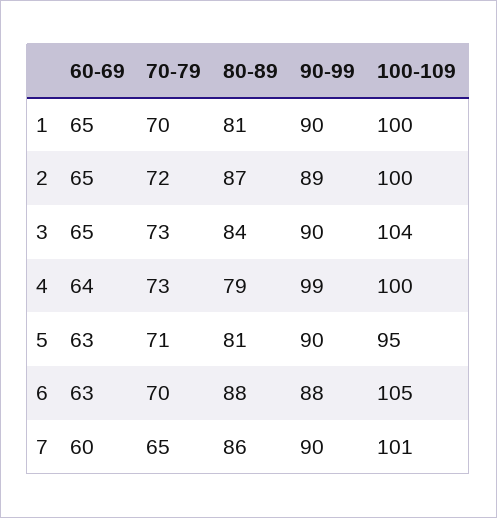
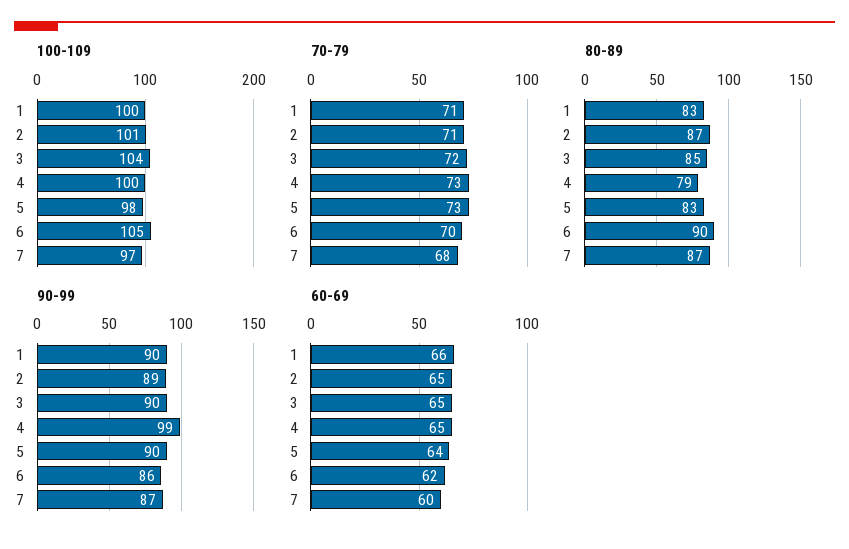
  {
    "60-69": {
-     "1": 65,
+     "1": 66,
      "2": 65,
      "3": 65,
-     "4": 64,
+     "4": 65,
-     "5": 63,
+     "5": 64,
-     "6": 63,
+     "6": 62,
      "7": 60
    },
    "70-79": {
-     "1": 70,
+     "1": 71,
-     "2": 72,
+     "2": 71,
-     "3": 73,
+     "3": 72,
      "4": 73,
-     "5": 71,
+     "5": 73,
      "6": 70,
-     "7": 65
+     "7": 68
    },
    "80-89": {
-     "1": 81,
+     "1": 83,
      "2": 87,
-     "3": 84,
+     "3": 85,
      "4": 79,
-     "5": 81,
+     "5": 83,
-     "6": 88,
+     "6": 90,
-     "7": 86
+     "7": 87
    },
    "90-99": {
      "1": 90,
      "2": 89,
      "3": 90,
      "4": 99,
      "5": 90,
-     "6": 88,
+     "6": 86,
-     "7": 90
+     "7": 87
    },
    "100-109": {
      "1": 100,
-     "2": 100,
+     "2": 101,
      "3": 104,
      "4": 100,
-     "5": 95,
+     "5": 98,
      "6": 105,
-     "7": 101
+     "7": 97
    }
  }

